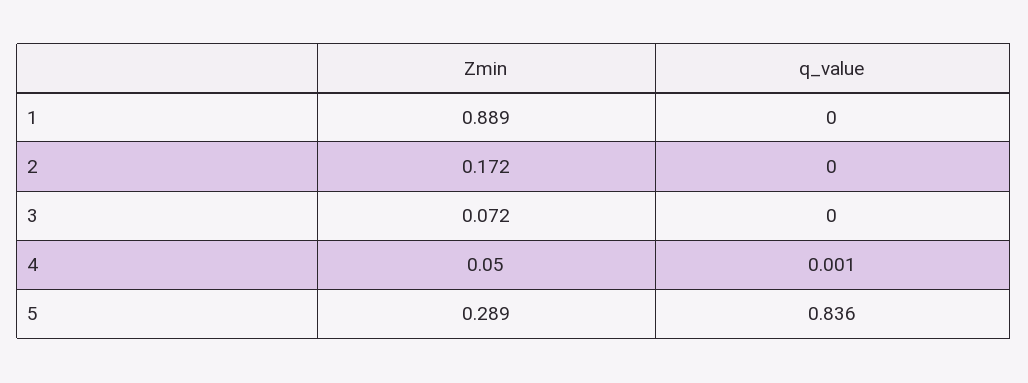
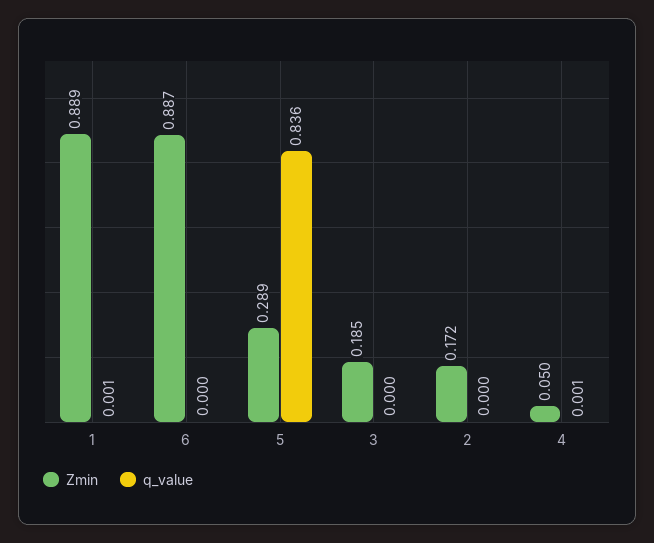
  {
    "Zmin": {
      "1": 0.889,
      "2": 0.172,
-     "3": 0.072,
+     "3": 0.185,
      "4": 0.05,
-     "5": 0.289
+     "5": 0.289,
+     "6": 0.887
    },
    "q_value": {
-     "1": 0,
+     "1": 0.001,
      "2": 0,
      "3": 0,
      "4": 0.001,
-     "5": 0.836
+     "5": 0.836,
+     "6": 0
    }
  }

